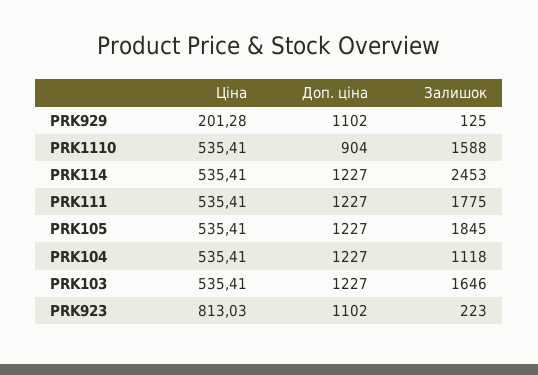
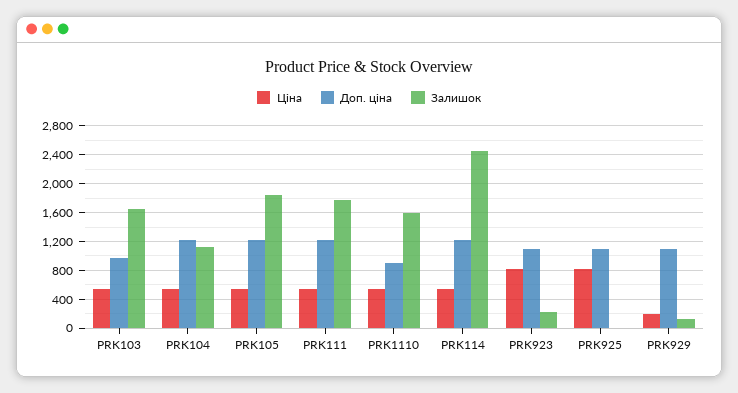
  {
    "Ціна": {
      "PRK929": 201.28,
      "PRK1110": 535.41,
      "PRK114": 535.41,
      "PRK111": 535.41,
      "PRK105": 535.41,
      "PRK104": 535.41,
      "PRK103": 535.41,
-     "PRK923": 813.03
+     "PRK923": 813.03,
+     "PRK925": 800
    },
    "Доп. ціна": {
      "PRK929": 1102,
      "PRK1110": 904,
      "PRK114": 1227,
      "PRK111": 1227,
      "PRK105": 1227,
      "PRK104": 1227,
-     "PRK103": 1227,
+     "PRK103": 1000,
-     "PRK923": 1102
+     "PRK923": 1102,
+     "PRK925": 1100
    },
    "Залишок": {
      "PRK929": 125,
      "PRK1110": 1588,
      "PRK114": 2453,
      "PRK111": 1775,
      "PRK105": 1845,
      "PRK104": 1118,
      "PRK103": 1646,
-     "PRK923": 223
+     "PRK923": 223,
+     "PRK925": 0
    }
  }

